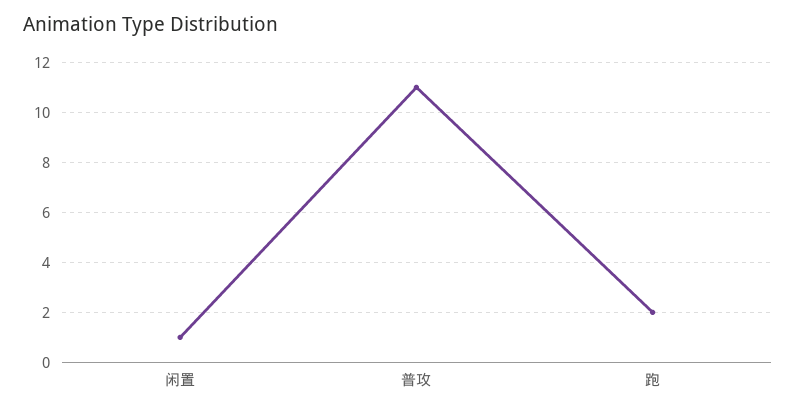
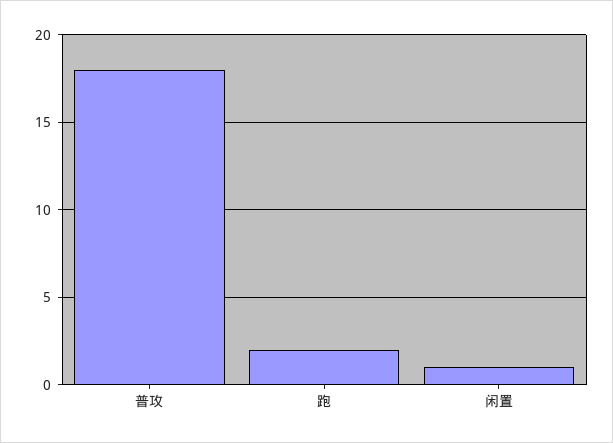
  {
    "闲置": 1,
-   "普攻": 11,
+   "普攻": 18,
    "跑": 2
  }

